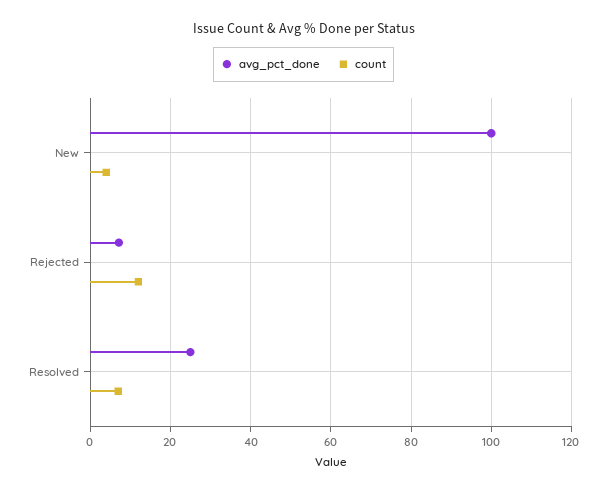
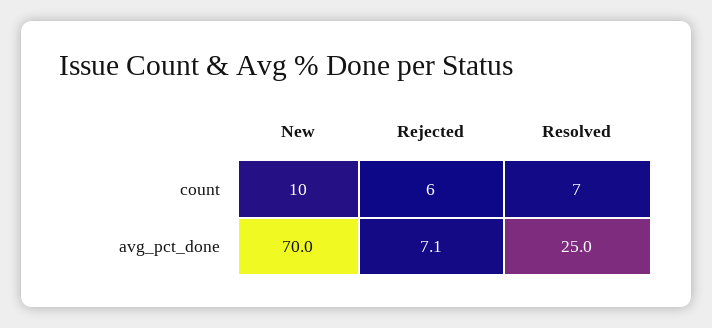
  {
    "avg_pct_done": {
-     "New": 100,
+     "New": 70,
      "Rejected": 7.1,
      "Resolved": 25
    },
    "count": {
-     "New": 4,
+     "New": 10,
-     "Rejected": 12,
+     "Rejected": 6,
      "Resolved": 7
    }
  }

